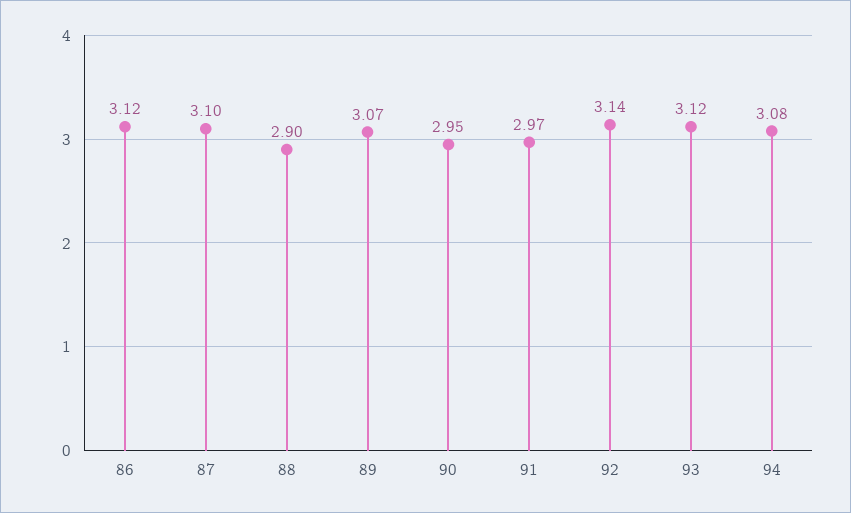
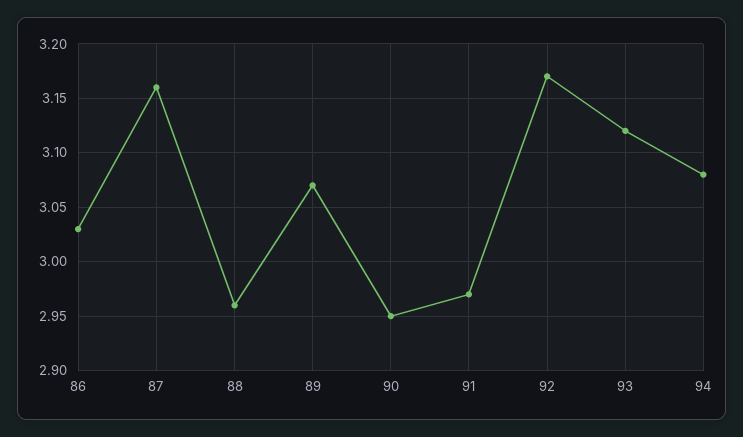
  {
-   "86": 3.12,
+   "86": 3.03,
-   "87": 3.1,
+   "87": 3.16,
-   "88": 2.9,
+   "88": 2.96,
    "89": 3.07,
    "90": 2.95,
    "91": 2.97,
-   "92": 3.14,
+   "92": 3.17,
    "93": 3.12,
    "94": 3.08
  }

